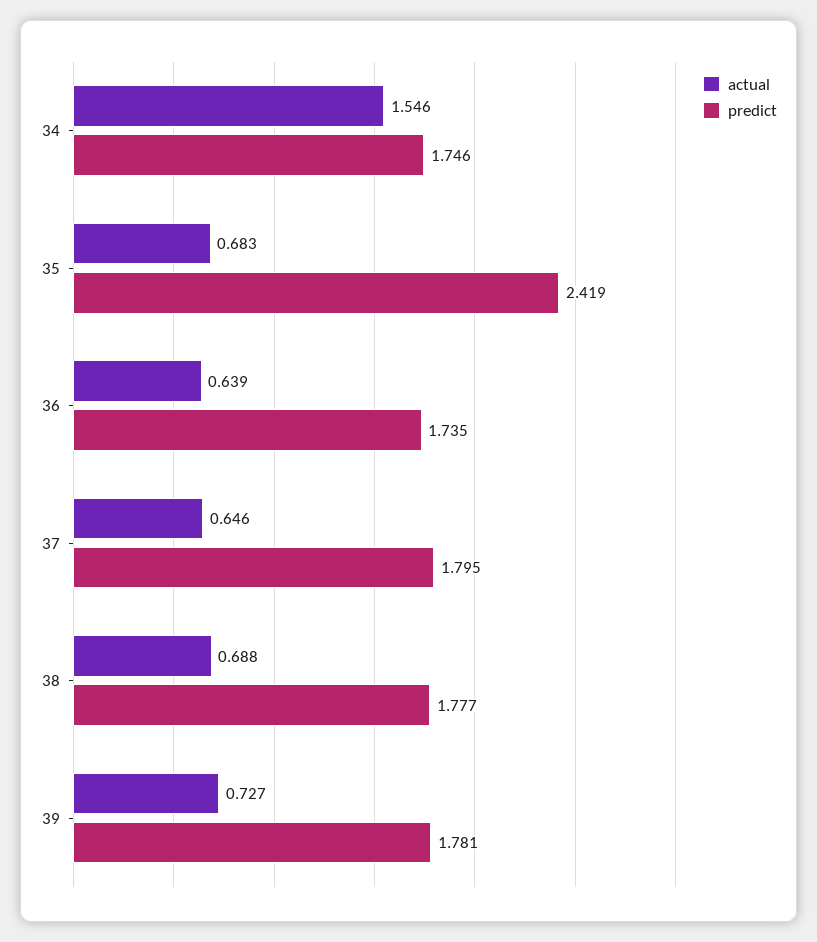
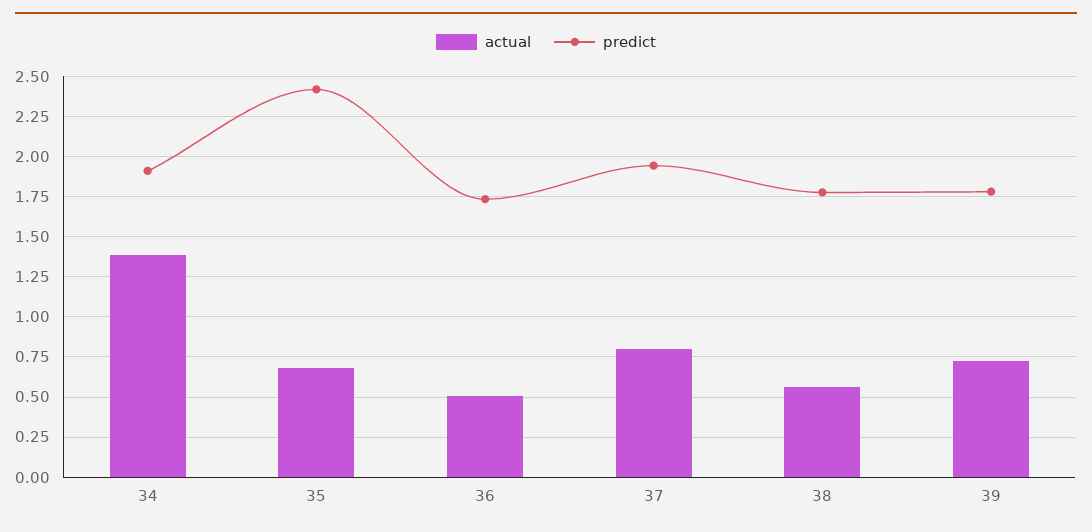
  {
    "actual": {
-     "34": 1.546,
+     "34": 1.4,
      "35": 0.683,
-     "36": 0.639,
+     "36": 0.5,
-     "37": 0.646,
+     "37": 0.8,
-     "38": 0.688,
+     "38": 0.55,
      "39": 0.727
    },
    "predict": {
-     "34": 1.746,
+     "34": 1.9,
      "35": 2.419,
      "36": 1.735,
-     "37": 1.795,
+     "37": 1.95,
      "38": 1.777,
      "39": 1.781
    }
  }

